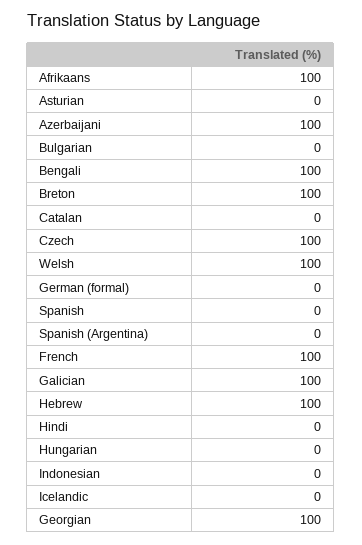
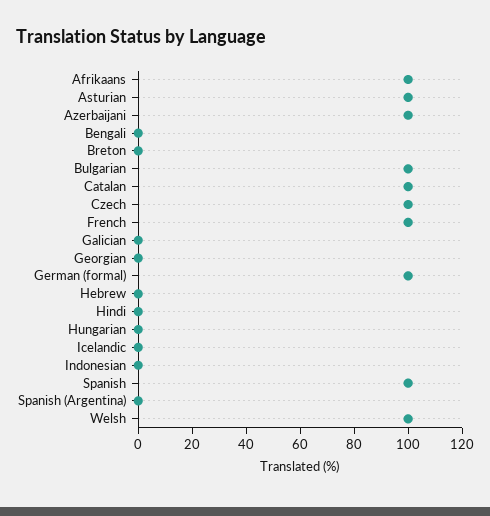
  {
    "Afrikaans": 100,
-   "Asturian": 0,
+   "Asturian": 100,
    "Azerbaijani": 100,
-   "Bulgarian": 0,
+   "Bulgarian": 100,
-   "Bengali": 100,
+   "Bengali": 0,
-   "Breton": 100,
+   "Breton": 0,
-   "Catalan": 0,
+   "Catalan": 100,
    "Czech": 100,
    "Welsh": 100,
-   "German (formal)": 0,
+   "German (formal)": 100,
-   "Spanish": 0,
+   "Spanish": 100,
    "Spanish (Argentina)": 0,
    "French": 100,
-   "Galician": 100,
+   "Galician": 0,
-   "Hebrew": 100,
+   "Hebrew": 0,
    "Hindi": 0,
    "Hungarian": 0,
    "Indonesian": 0,
    "Icelandic": 0,
-   "Georgian": 100
+   "Georgian": 0
  }

